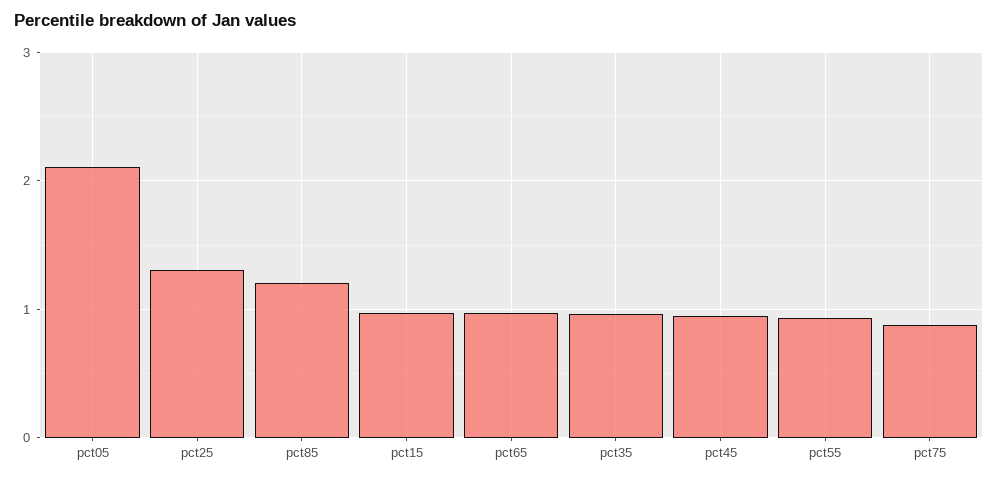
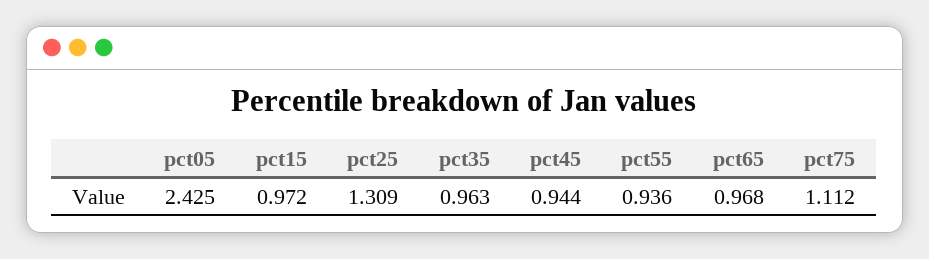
  {
-   "pct05": 2.1,
+   "pct05": 2.425,
    "pct25": 1.309,
-   "pct85": 1.2,
    "pct15": 0.972,
    "pct65": 0.968,
    "pct35": 0.963,
    "pct45": 0.944,
    "pct55": 0.936,
-   "pct75": 0.9
+   "pct75": 1.112
  }

